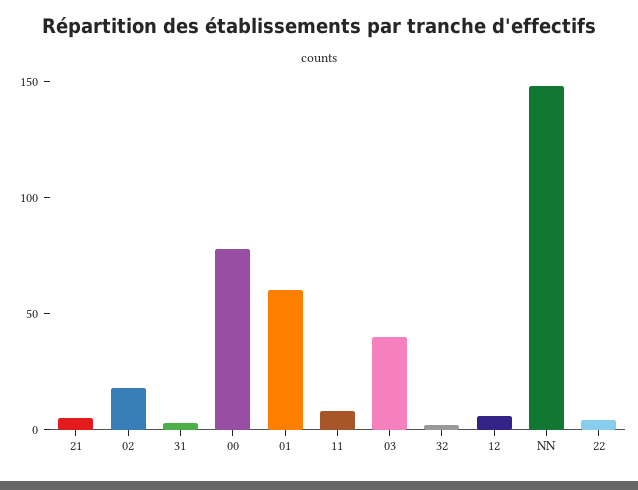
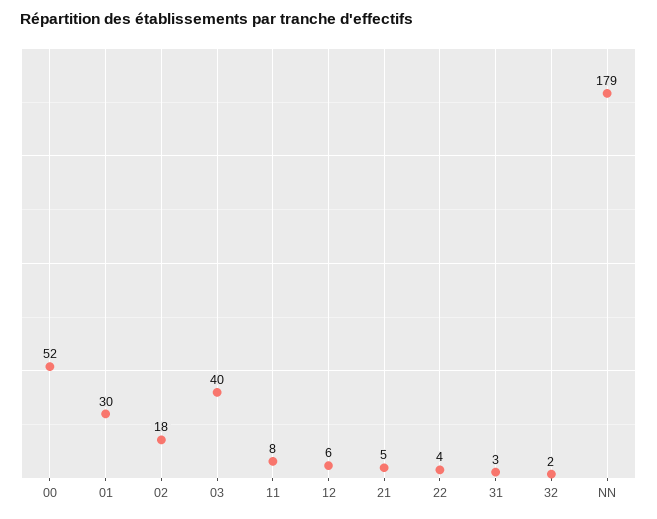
  {
    "21": 5,
    "02": 18,
    "31": 3,
-   "00": 80,
+   "00": 52,
-   "01": 60,
+   "01": 30,
    "11": 8,
    "03": 40,
    "32": 2,
    "12": 6,
-   "NN": 150,
+   "NN": 179,
    "22": 4
  }

